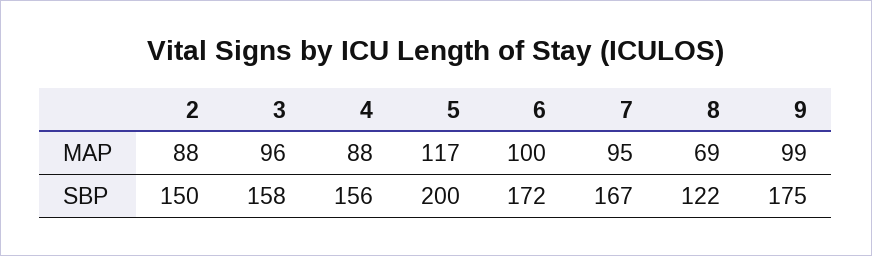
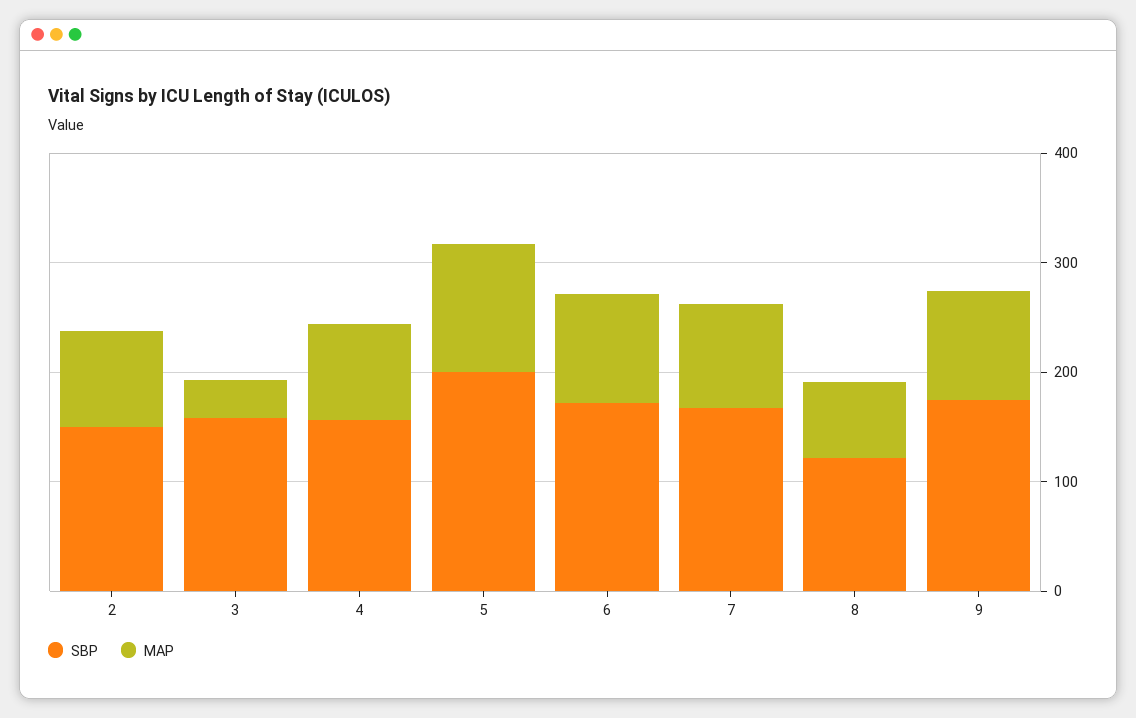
  {
    "MAP": {
      "2": 88,
-     "3": 96,
+     "3": 40,
      "4": 88,
      "5": 117,
      "6": 100,
      "7": 95,
      "8": 69,
      "9": 99
    },
    "SBP": {
      "2": 150,
      "3": 158,
      "4": 156,
      "5": 200,
      "6": 172,
      "7": 167,
      "8": 122,
      "9": 175
    }
  }

